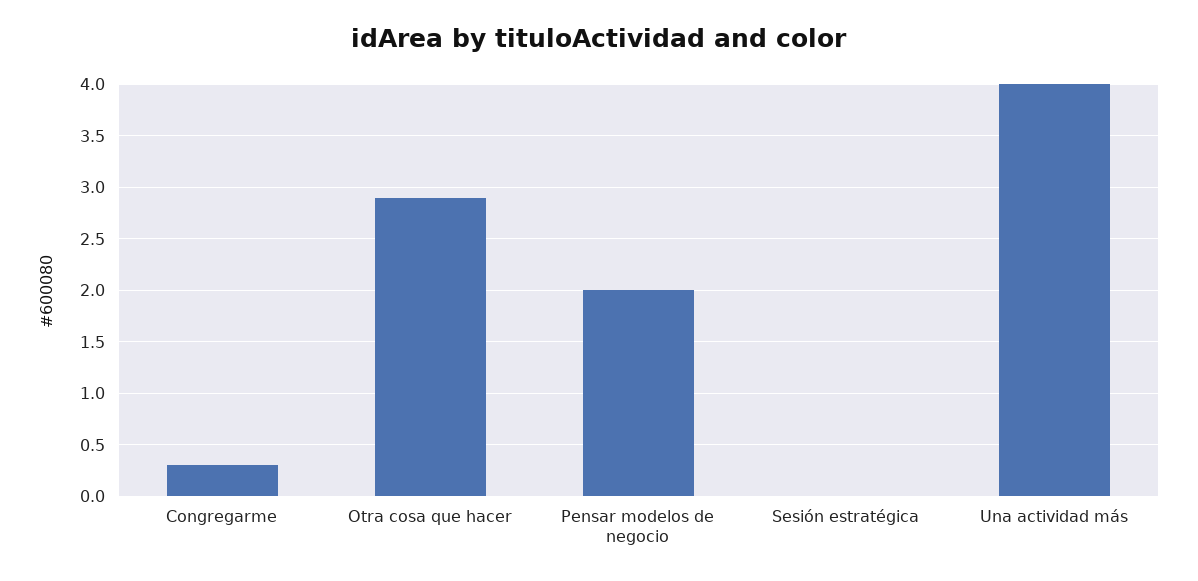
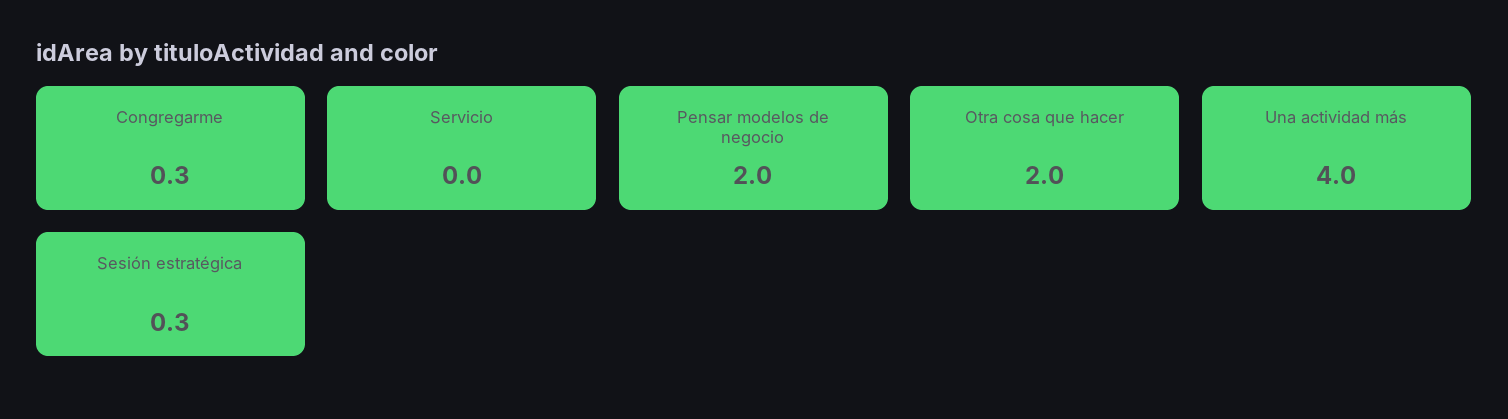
  {
    "Congregarme": 0.3,
-   "Otra cosa que hacer": 2.9,
+   "Otra cosa que hacer": 2,
    "Pensar modelos de negocio": 2,
-   "Sesión estratégica": 0,
+   "Sesión estratégica": 0.3,
-   "Una actividad más": 4
+   "Una actividad más": 4,
+   "Servicio": 0
  }

